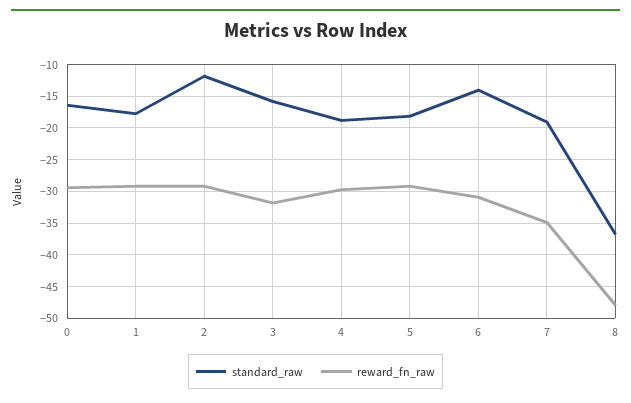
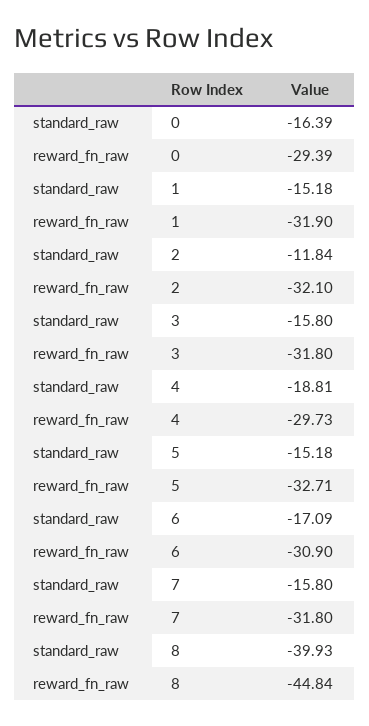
  {
    "standard_raw": {
      "0": -16.39,
-     "1": -18,
+     "1": -15.18,
      "2": -11.84,
      "3": -15.8,
      "4": -18.81,
-     "5": -18,
+     "5": -15.18,
-     "6": -14,
+     "6": -17.09,
-     "7": -19,
+     "7": -15.8,
-     "8": -37
+     "8": -39.93
    },
    "reward_fn_raw": {
      "0": -29.39,
-     "1": -29,
+     "1": -31.9,
-     "2": -29,
+     "2": -32.1,
      "3": -31.8,
      "4": -29.73,
-     "5": -29,
+     "5": -32.71,
      "6": -30.9,
-     "7": -35,
+     "7": -31.8,
-     "8": -48
+     "8": -44.84
    }
  }

